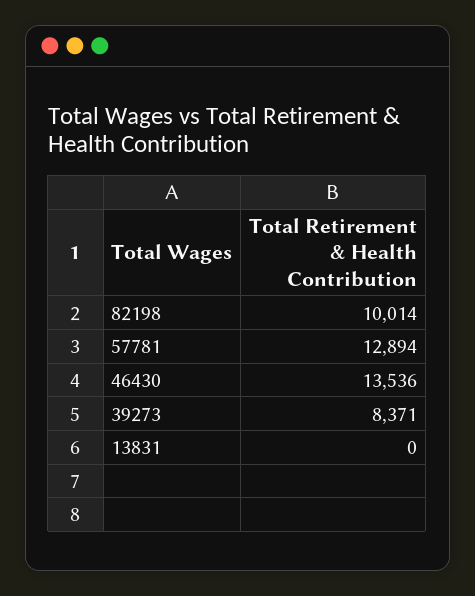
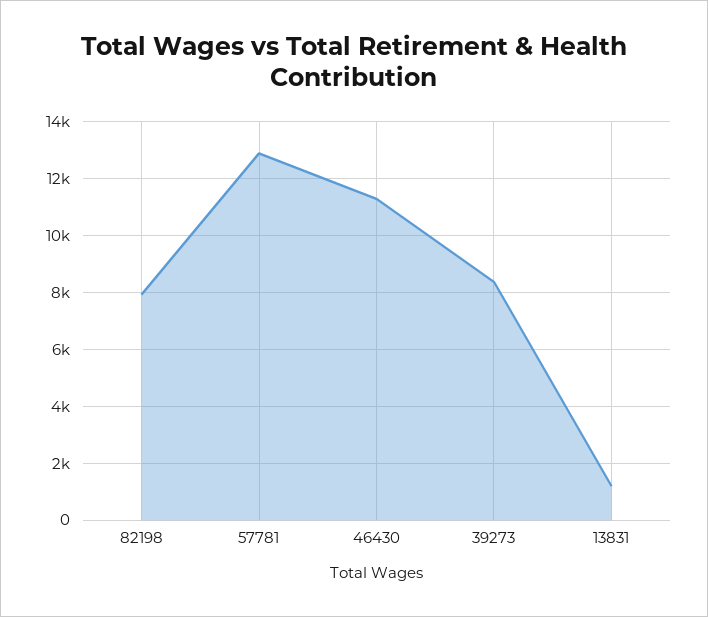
  {
-   "82198": 10014,
+   "82198": 8000,
    "57781": 12894,
-   "46430": 13536,
+   "46430": 11250,
    "39273": 8371,
-   "13831": 0
+   "13831": 1250
  }

